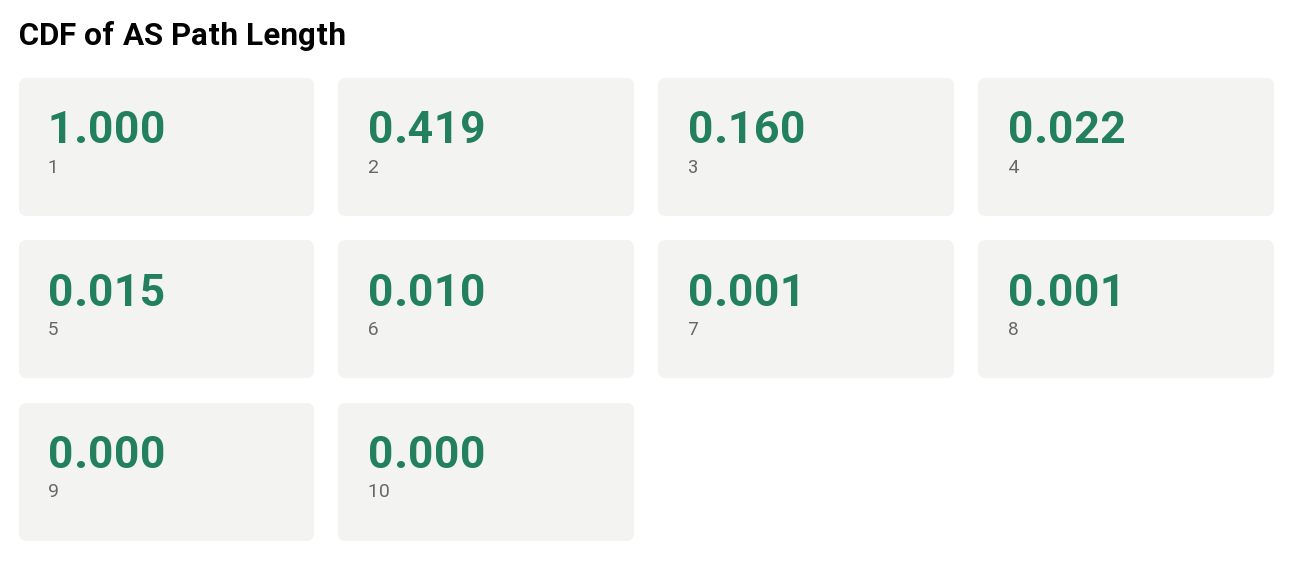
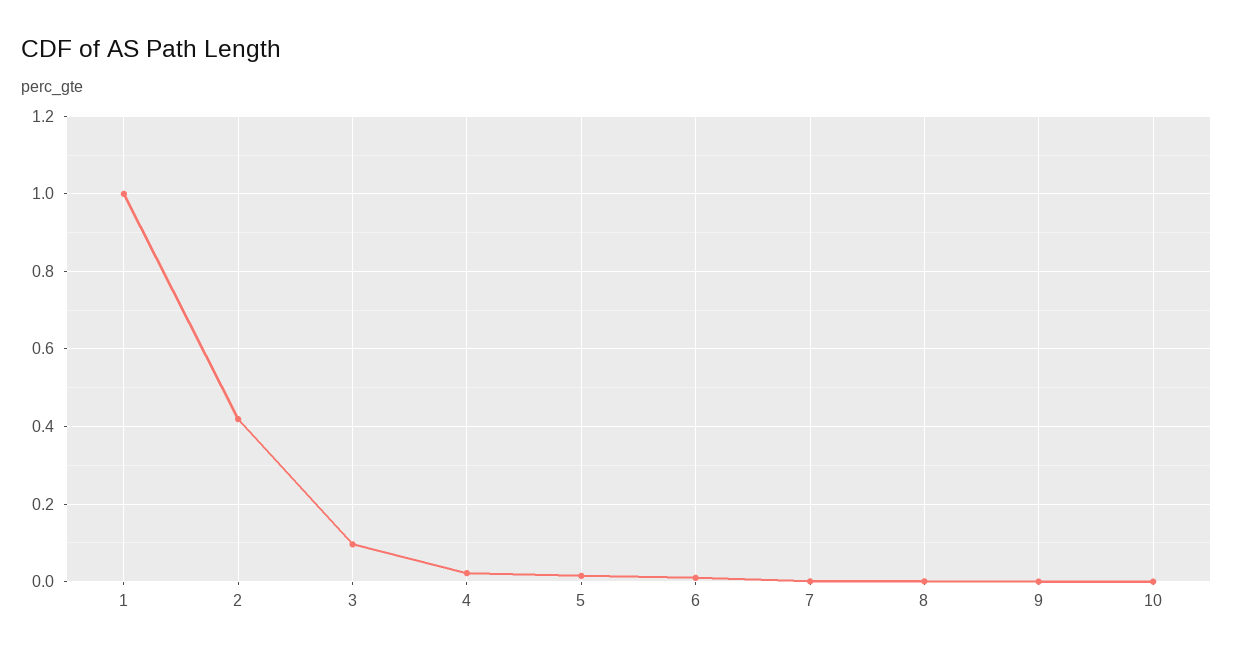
  {
    "1": 1,
    "2": 0.419,
-   "3": 0.16,
+   "3": 0.1,
    "4": 0.022,
    "5": 0.015,
    "6": 0.01,
    "7": 0.001,
    "8": 0.001,
    "9": 0,
    "10": 0
  }

